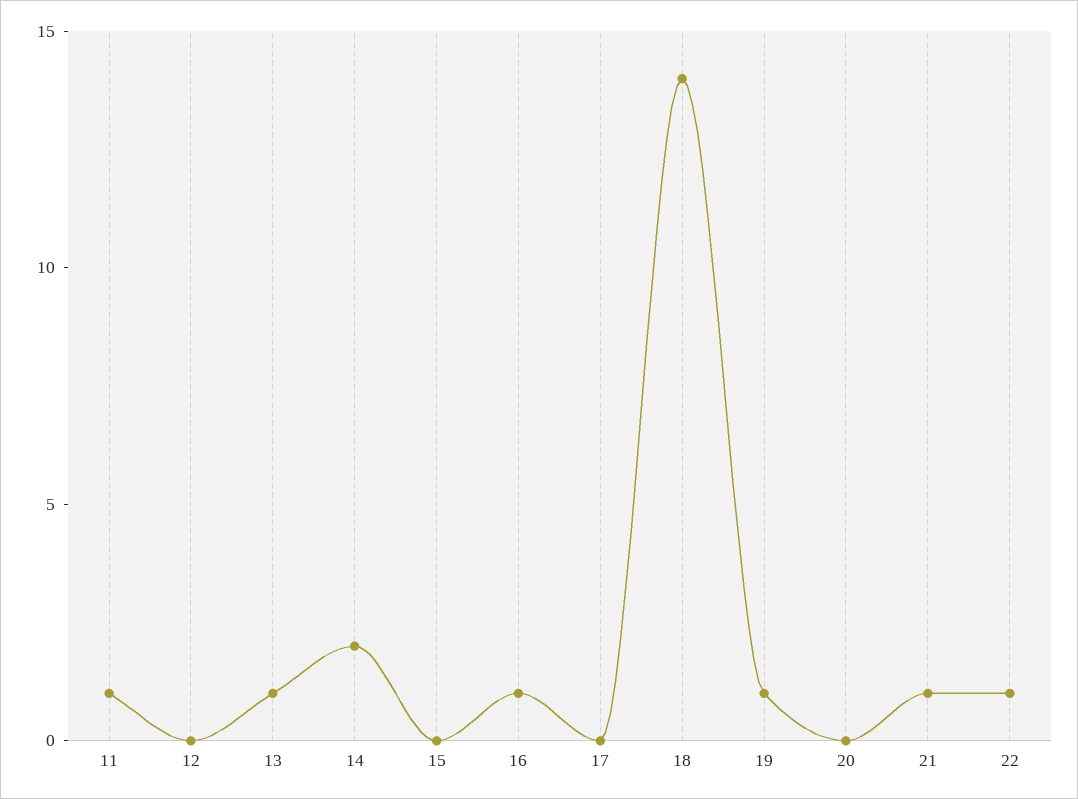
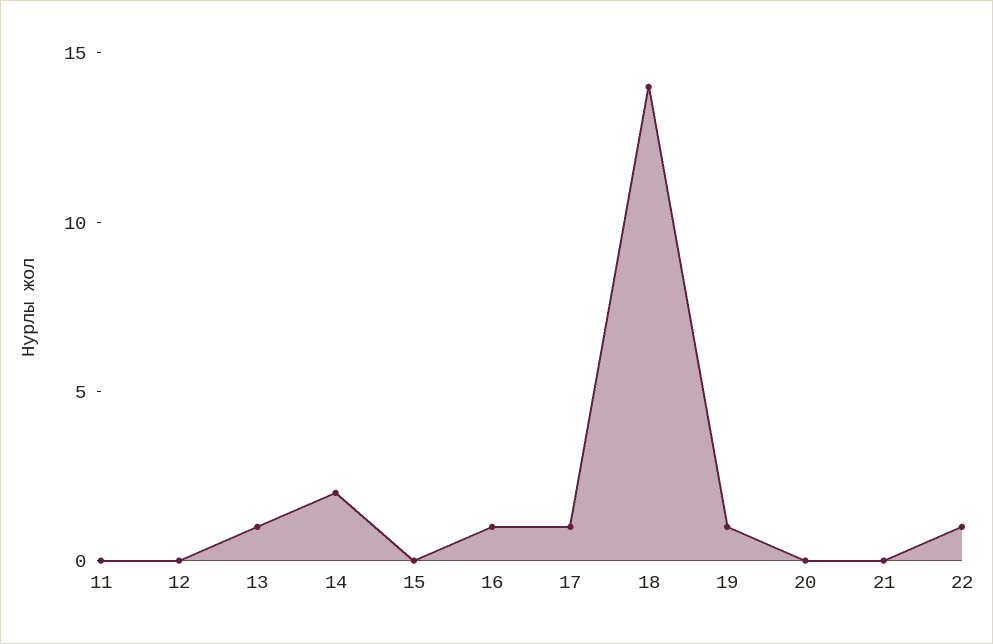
  {
-   "11": 1,
+   "11": 0,
    "12": 0,
    "13": 1,
    "14": 2,
    "15": 0,
    "16": 1,
-   "17": 0,
+   "17": 1,
    "18": 14,
    "19": 1,
    "20": 0,
-   "21": 1,
+   "21": 0,
    "22": 1
  }

